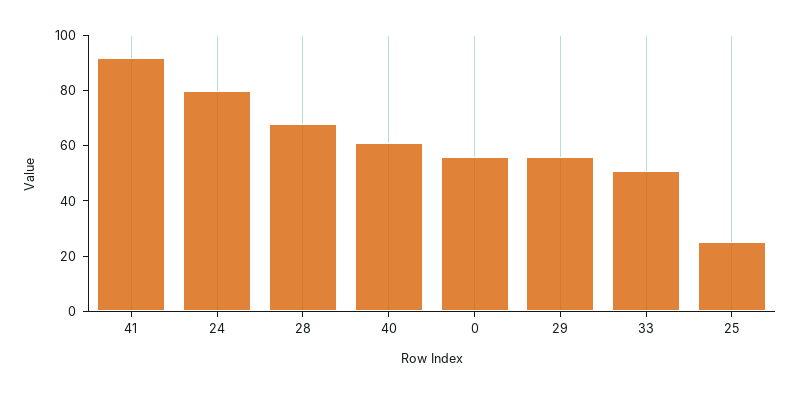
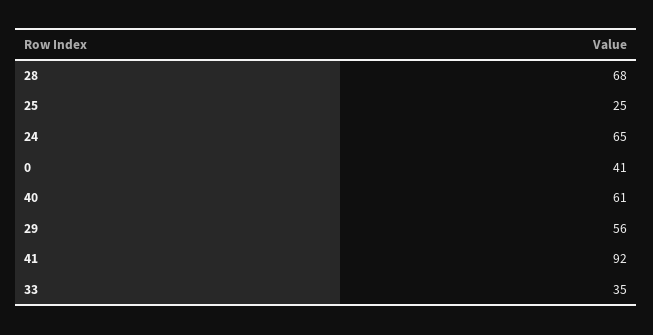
  {
    "41": 92,
-   "24": 80,
+   "24": 65,
    "28": 68,
    "40": 61,
-   "0": 55,
+   "0": 41,
    "29": 56,
-   "33": 50,
+   "33": 35,
    "25": 25
  }

